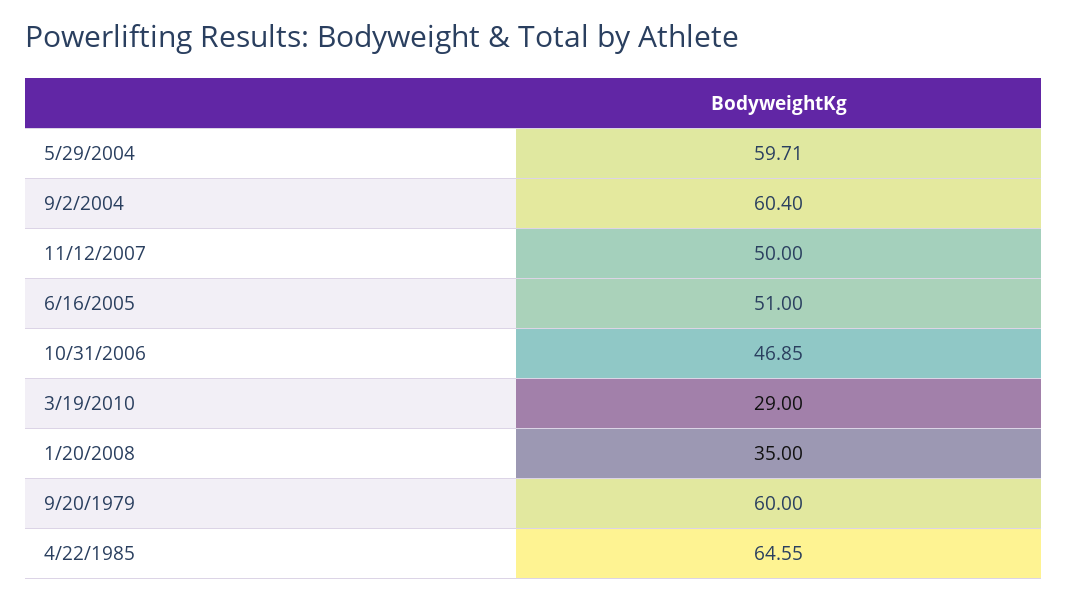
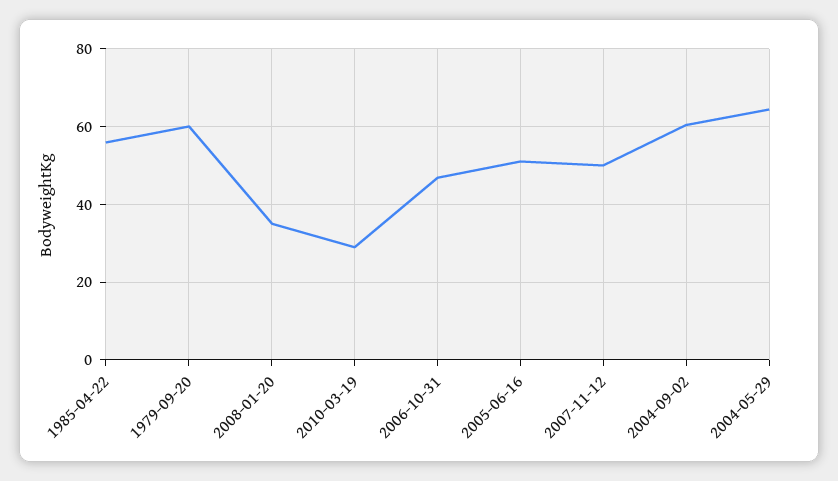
  {
-   "5/29/2004": 59.71,
+   "5/29/2004": 64,
    "9/2/2004": 60.4,
    "11/12/2007": 50,
    "6/16/2005": 51,
    "10/31/2006": 46.85,
    "3/19/2010": 29,
    "1/20/2008": 35,
    "9/20/1979": 60,
-   "4/22/1985": 64.55
+   "4/22/1985": 56
  }

